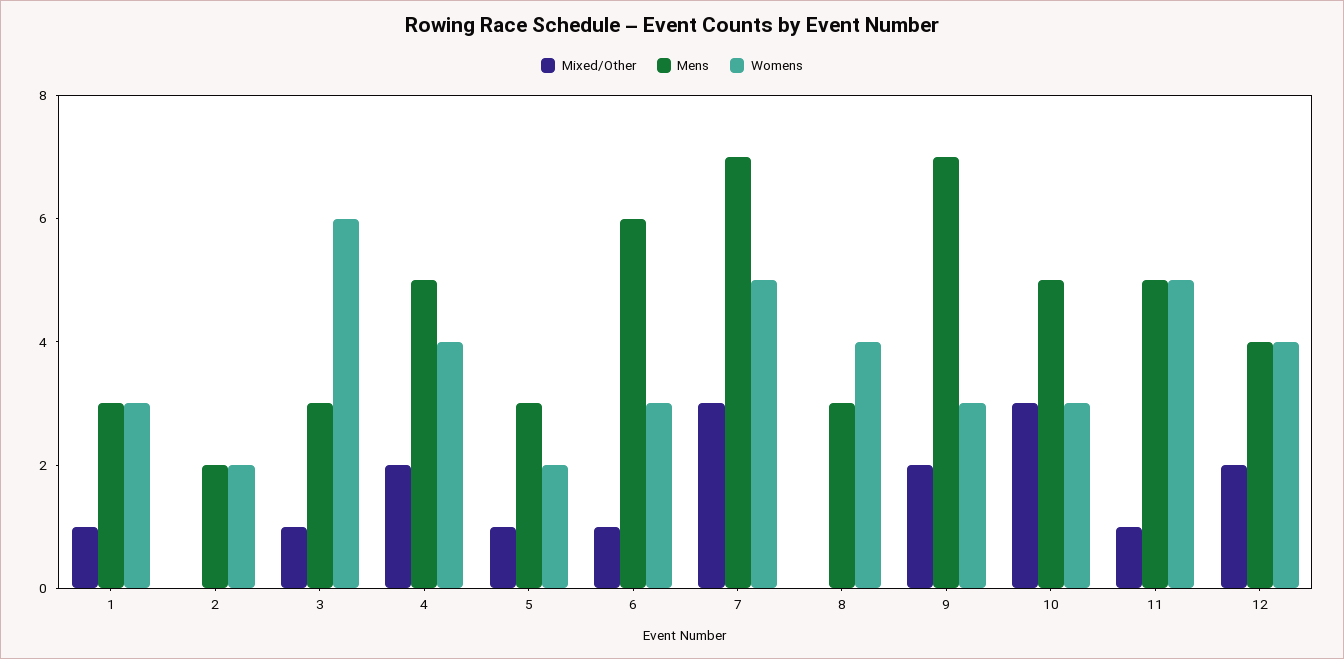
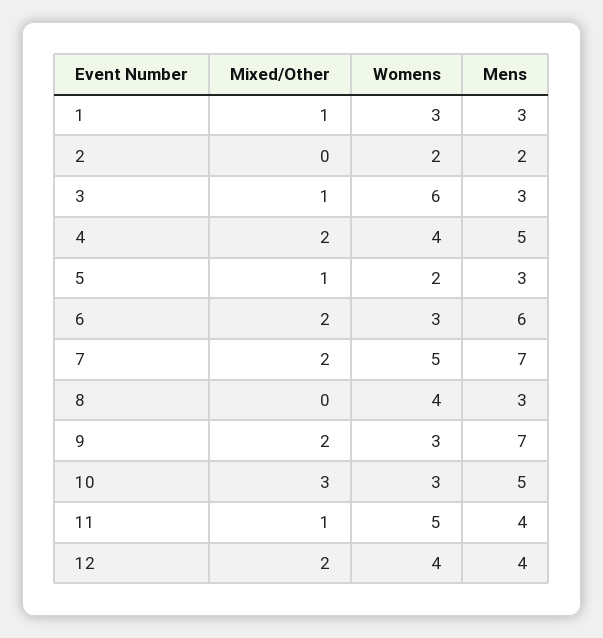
  {
    "Mixed/Other": {
      "1": 1,
      "2": 0,
      "3": 1,
      "4": 2,
      "5": 1,
-     "6": 1,
+     "6": 2,
-     "7": 3,
+     "7": 2,
      "8": 0,
      "9": 2,
      "10": 3,
      "11": 1,
      "12": 2
    },
    "Mens": {
      "1": 3,
      "2": 2,
      "3": 3,
      "4": 5,
      "5": 3,
      "6": 6,
      "7": 7,
      "8": 3,
      "9": 7,
      "10": 5,
-     "11": 5,
+     "11": 4,
      "12": 4
    },
    "Womens": {
      "1": 3,
      "2": 2,
      "3": 6,
      "4": 4,
      "5": 2,
      "6": 3,
      "7": 5,
      "8": 4,
      "9": 3,
      "10": 3,
      "11": 5,
      "12": 4
    }
  }

